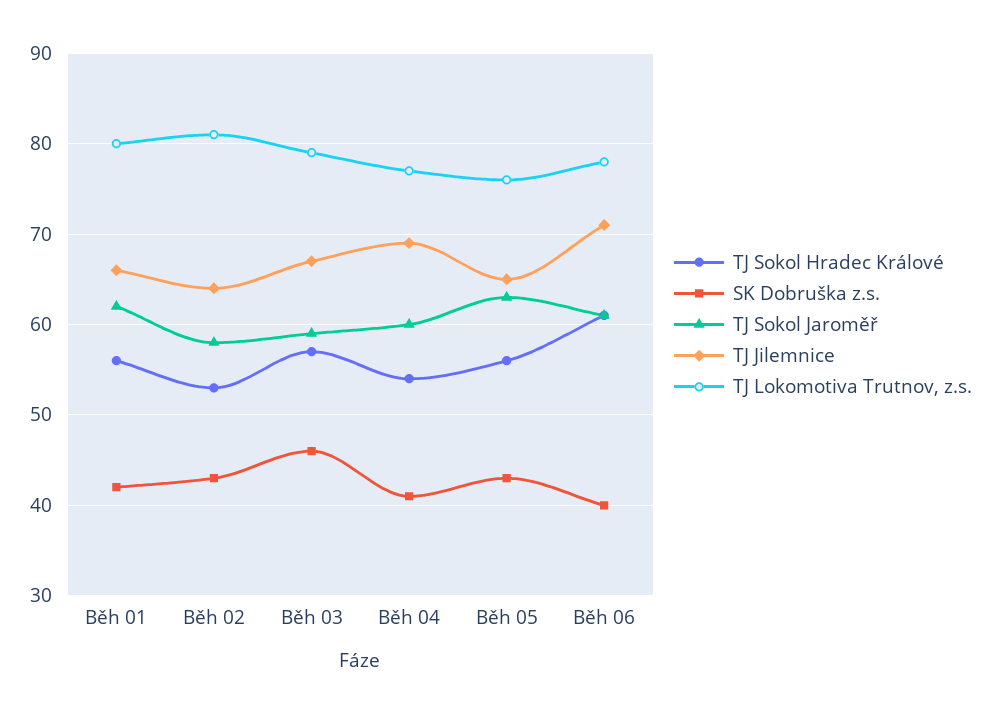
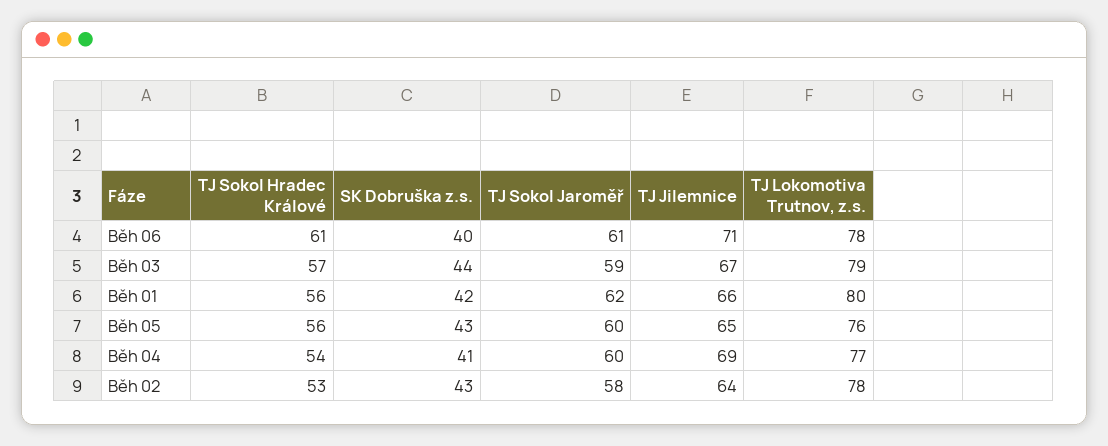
  {
    "TJ Sokol Hradec Králové": {
      "Běh 01": 56,
      "Běh 02": 53,
      "Běh 03": 57,
      "Běh 04": 54,
      "Běh 05": 56,
      "Běh 06": 61
    },
    "SK Dobruška z.s.": {
      "Běh 01": 42,
      "Běh 02": 43,
-     "Běh 03": 46,
+     "Běh 03": 44,
      "Běh 04": 41,
      "Běh 05": 43,
      "Běh 06": 40
    },
    "TJ Sokol Jaroměř": {
      "Běh 01": 62,
      "Běh 02": 58,
      "Běh 03": 59,
      "Běh 04": 60,
-     "Běh 05": 63,
+     "Běh 05": 60,
      "Běh 06": 61
    },
    "TJ Jilemnice": {
      "Běh 01": 66,
      "Běh 02": 64,
      "Běh 03": 67,
      "Běh 04": 69,
      "Běh 05": 65,
      "Běh 06": 71
    },
    "TJ Lokomotiva Trutnov, z.s.": {
      "Běh 01": 80,
-     "Běh 02": 81,
+     "Běh 02": 78,
      "Běh 03": 79,
      "Běh 04": 77,
      "Běh 05": 76,
      "Běh 06": 78
    }
  }

